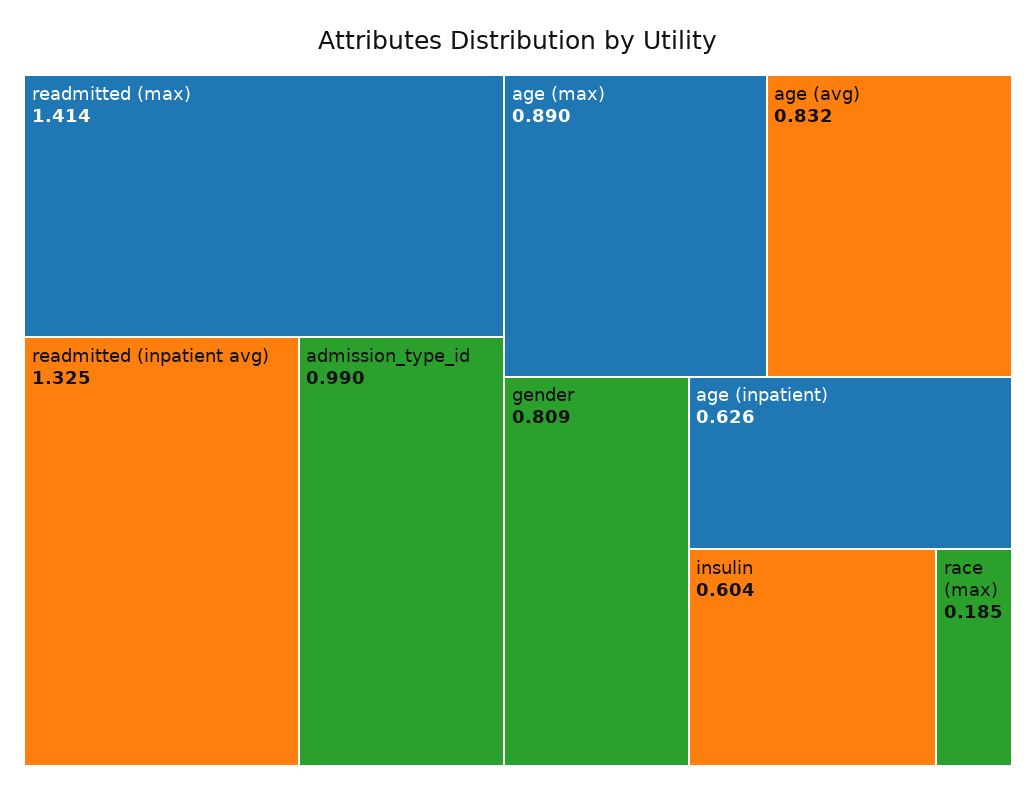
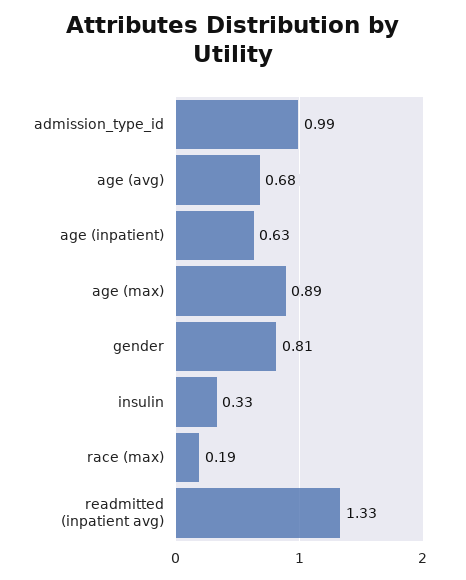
  {
-   "readmitted (max)": 1.414,
    "readmitted (inpatient avg)": 1.325,
    "admission_type_id": 0.99,
    "age (max)": 0.89,
-   "age (avg)": 0.832,
+   "age (avg)": 0.68,
    "gender": 0.809,
    "age (inpatient)": 0.626,
-   "insulin": 0.604,
+   "insulin": 0.33,
    "race (max)": 0.185
  }

